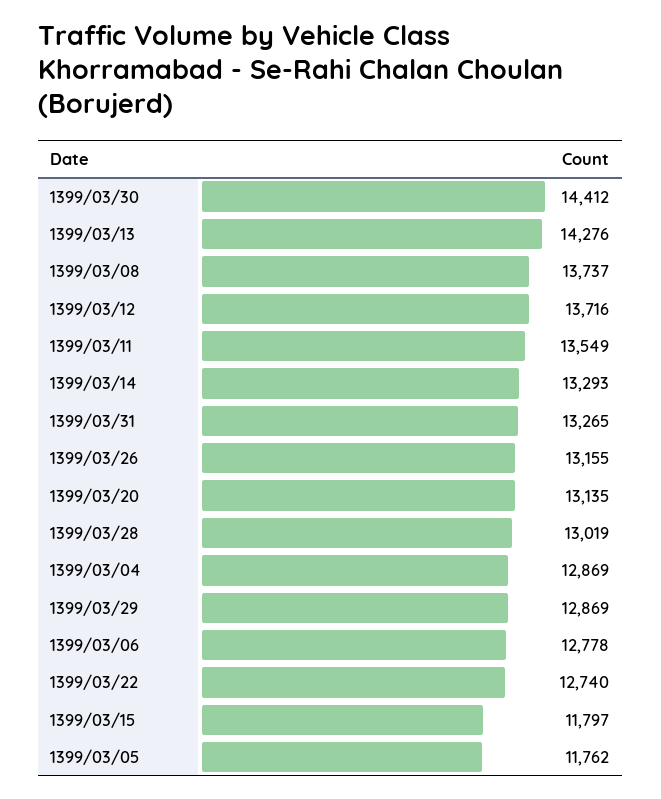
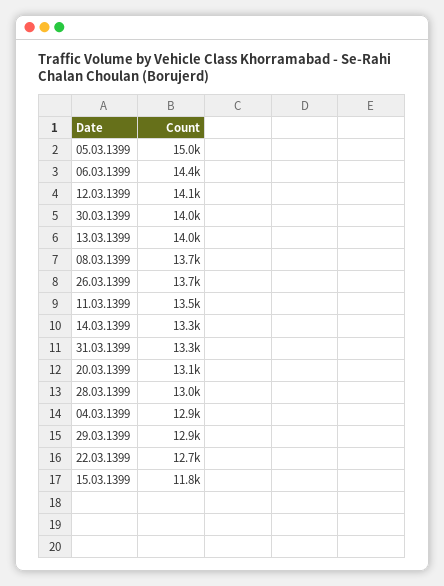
  {
-   "1399/03/30": 14412,
+   "1399/03/30": 14000,
-   "1399/03/13": 14276,
+   "1399/03/13": 14000,
    "1399/03/08": 13737,
-   "1399/03/12": 13716,
+   "1399/03/12": 14100,
    "1399/03/11": 13549,
    "1399/03/14": 13293,
    "1399/03/31": 13265,
-   "1399/03/26": 13155,
+   "1399/03/26": 13700,
    "1399/03/20": 13135,
    "1399/03/28": 13019,
    "1399/03/04": 12869,
    "1399/03/29": 12869,
-   "1399/03/06": 12778,
+   "1399/03/06": 14400,
    "1399/03/22": 12740,
    "1399/03/15": 11797,
-   "1399/03/05": 11762
+   "1399/03/05": 15000
  }

